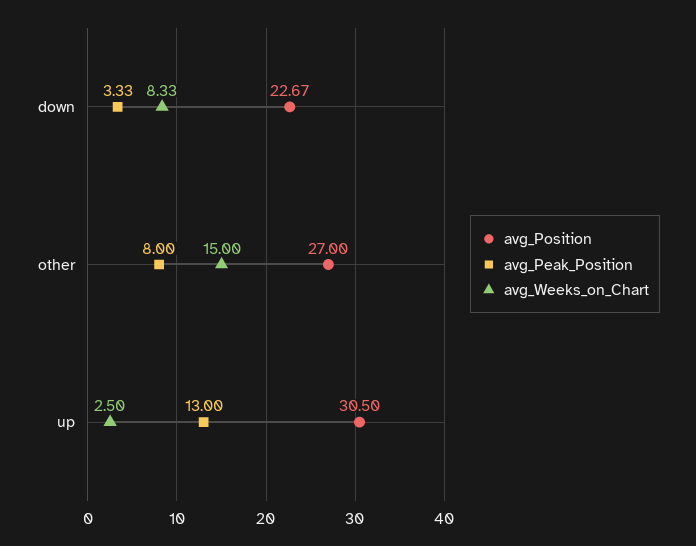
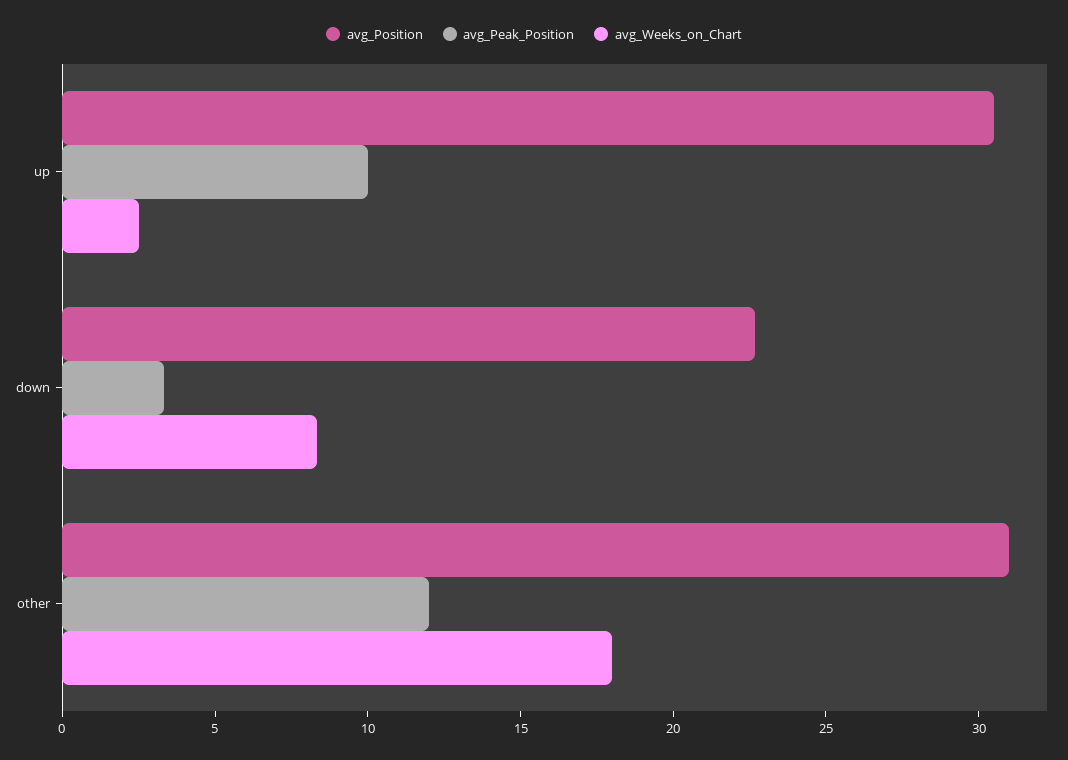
  {
    "avg_Position": {
      "down": 22.67,
-     "other": 27,
+     "other": 31,
      "up": 30.5
    },
    "avg_Peak_Position": {
      "down": 3.33,
-     "other": 8,
+     "other": 12,
-     "up": 13
+     "up": 10
    },
    "avg_Weeks_on_Chart": {
      "down": 8.33,
-     "other": 15,
+     "other": 18,
      "up": 2.5
    }
  }

